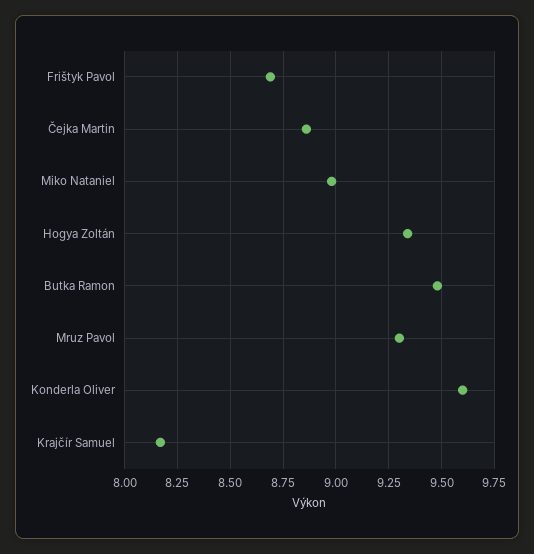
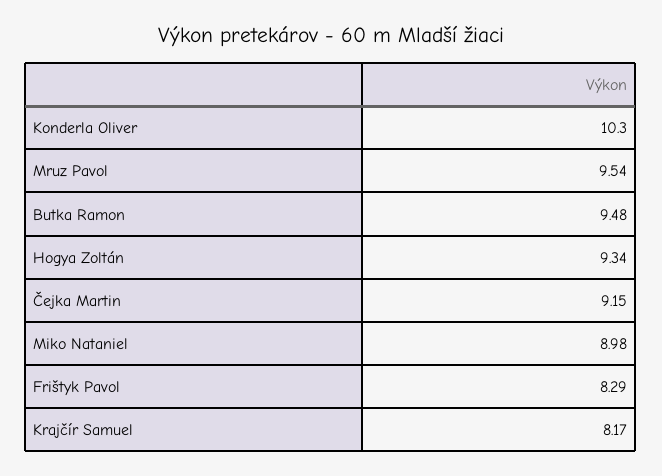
  {
-   "Frištyk Pavol": 8.7,
+   "Frištyk Pavol": 8.29,
-   "Čejka Martin": 8.85,
+   "Čejka Martin": 9.15,
    "Miko Nataniel": 8.98,
    "Hogya Zoltán": 9.34,
    "Butka Ramon": 9.48,
-   "Mruz Pavol": 9.3,
+   "Mruz Pavol": 9.54,
-   "Konderla Oliver": 9.6,
+   "Konderla Oliver": 10.3,
    "Krajčír Samuel": 8.17
  }

